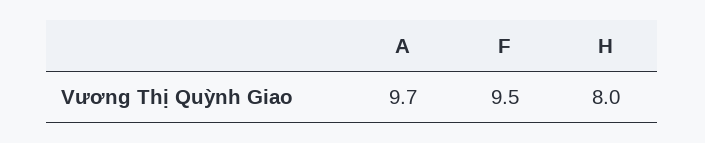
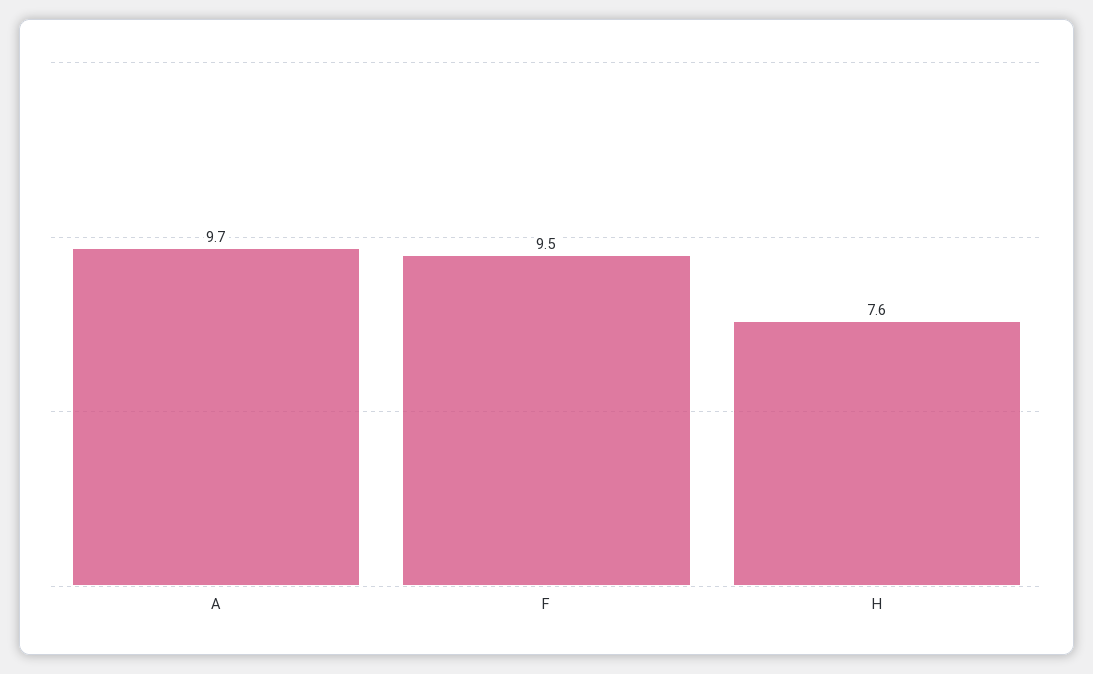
  {
    "A": 9.7,
    "F": 9.5,
-   "H": 8
+   "H": 7.6
  }

